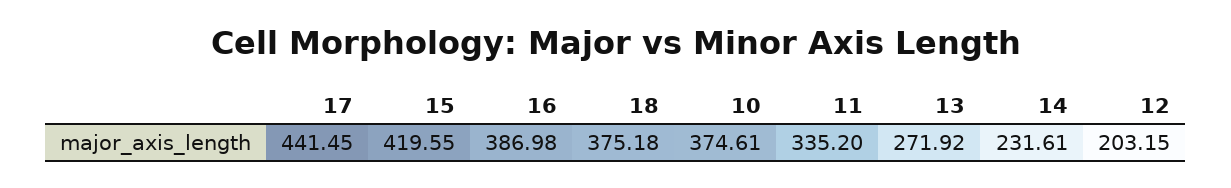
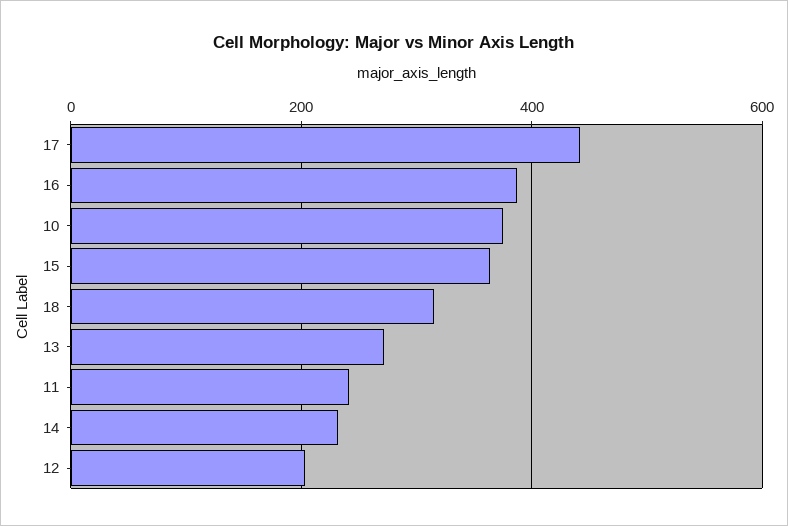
  {
    "17": 441.45,
-   "15": 419.55,
+   "15": 360,
    "16": 386.98,
-   "18": 375.18,
+   "18": 320,
    "10": 374.61,
-   "11": 335.2,
+   "11": 240,
    "13": 271.92,
    "14": 231.61,
    "12": 203.15
  }

